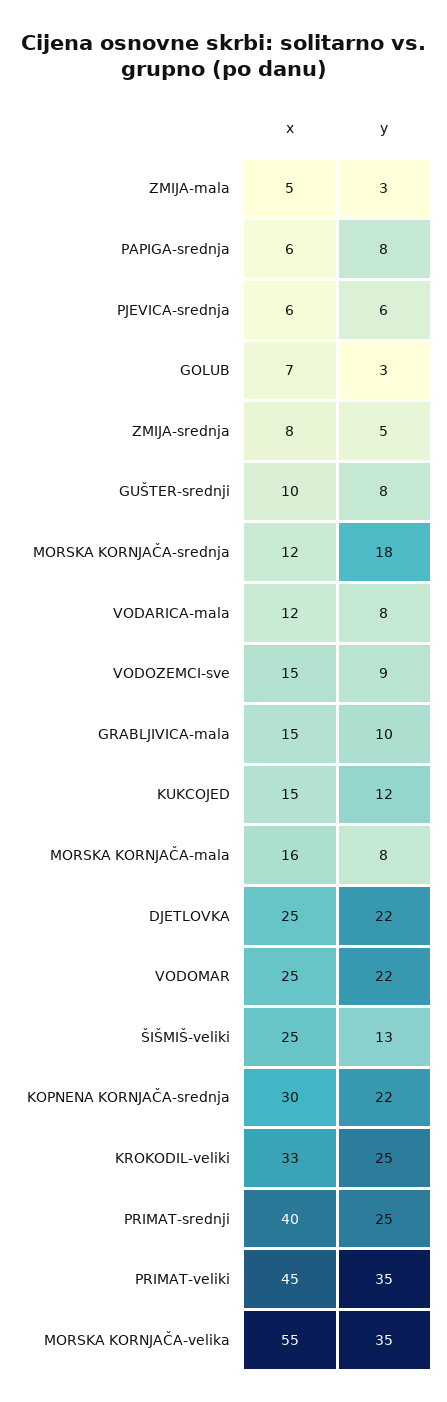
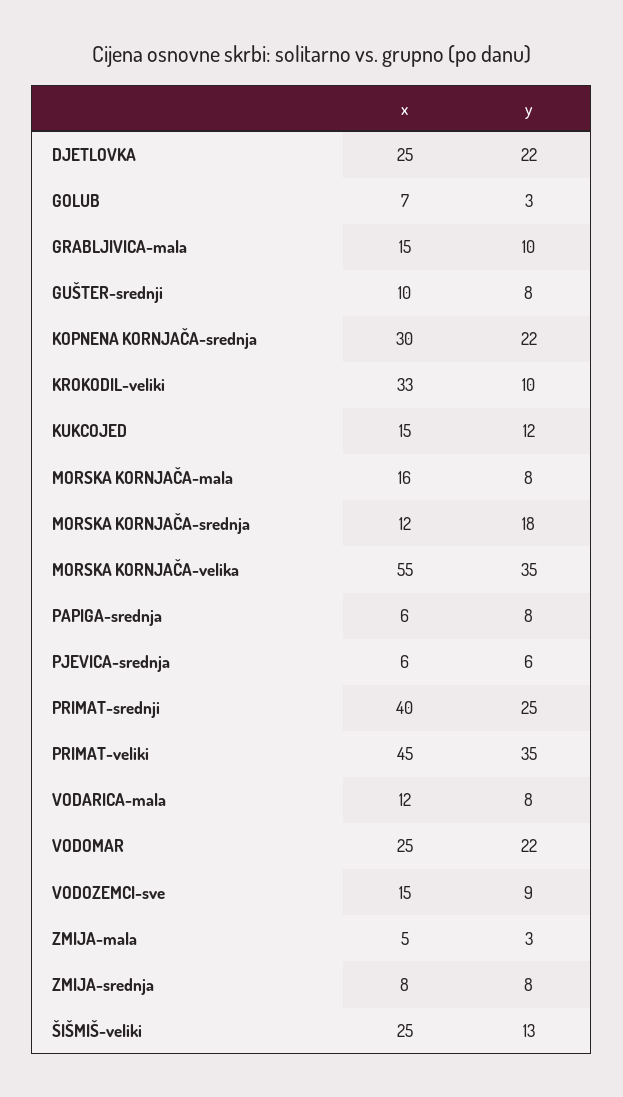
  {
    "x": {
      "ZMIJA-mala": 5,
      "PAPIGA-srednja": 6,
      "PJEVICA-srednja": 6,
      "GOLUB": 7,
      "ZMIJA-srednja": 8,
      "GUŠTER-srednji": 10,
      "MORSKA KORNJAČA-srednja": 12,
      "VODARICA-mala": 12,
      "VODOZEMCI-sve": 15,
      "GRABLJIVICA-mala": 15,
      "KUKCOJED": 15,
      "MORSKA KORNJAČA-mala": 16,
      "DJETLOVKA": 25,
      "VODOMAR": 25,
      "ŠIŠMIŠ-veliki": 25,
      "KOPNENA KORNJAČA-srednja": 30,
      "KROKODIL-veliki": 33,
      "PRIMAT-srednji": 40,
      "PRIMAT-veliki": 45,
      "MORSKA KORNJAČA-velika": 55
    },
    "y": {
      "ZMIJA-mala": 3,
      "PAPIGA-srednja": 8,
      "PJEVICA-srednja": 6,
      "GOLUB": 3,
-     "ZMIJA-srednja": 5,
+     "ZMIJA-srednja": 8,
      "GUŠTER-srednji": 8,
      "MORSKA KORNJAČA-srednja": 18,
      "VODARICA-mala": 8,
      "VODOZEMCI-sve": 9,
      "GRABLJIVICA-mala": 10,
      "KUKCOJED": 12,
      "MORSKA KORNJAČA-mala": 8,
      "DJETLOVKA": 22,
      "VODOMAR": 22,
      "ŠIŠMIŠ-veliki": 13,
      "KOPNENA KORNJAČA-srednja": 22,
-     "KROKODIL-veliki": 25,
+     "KROKODIL-veliki": 10,
      "PRIMAT-srednji": 25,
      "PRIMAT-veliki": 35,
      "MORSKA KORNJAČA-velika": 35
    }
  }

